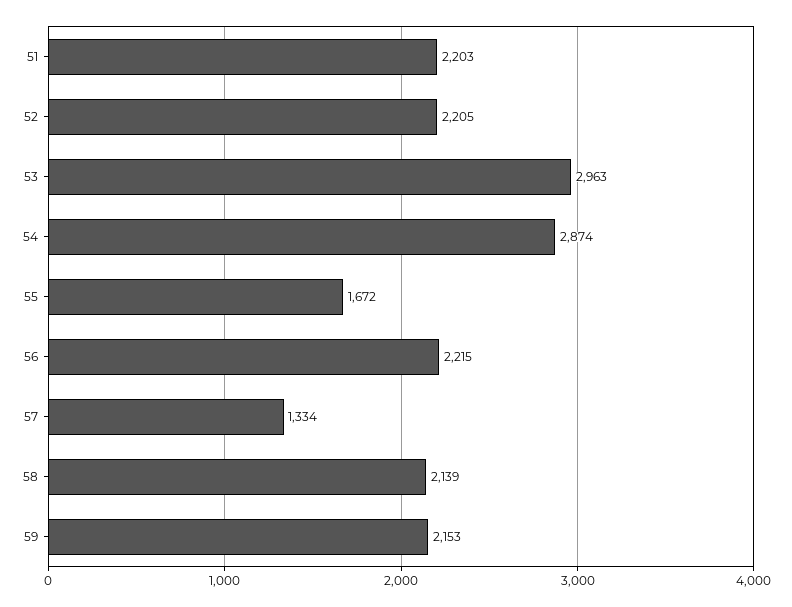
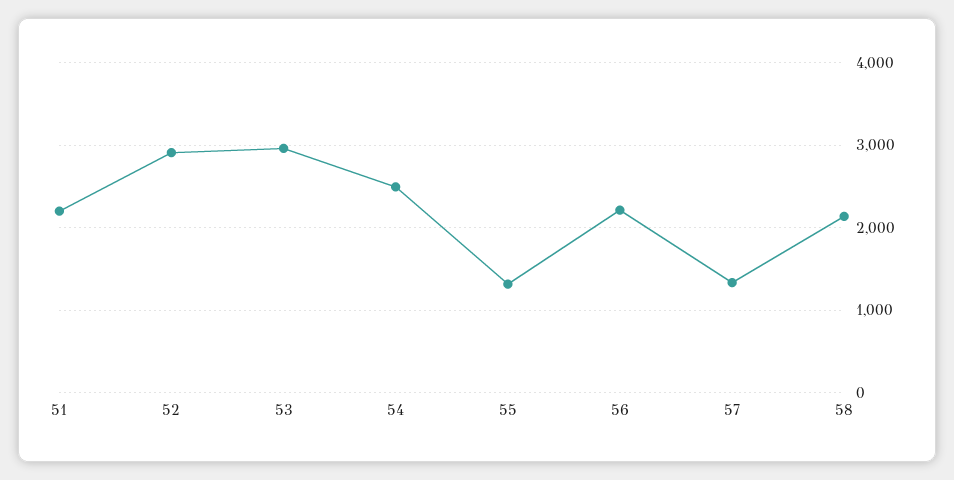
  {
    "51": 2203,
-   "52": 2205,
+   "52": 2900,
    "53": 2963,
-   "54": 2874,
+   "54": 2500,
-   "55": 1672,
+   "55": 1300,
    "56": 2215,
    "57": 1334,
-   "58": 2139,
+   "58": 2139
-   "59": 2153
  }

